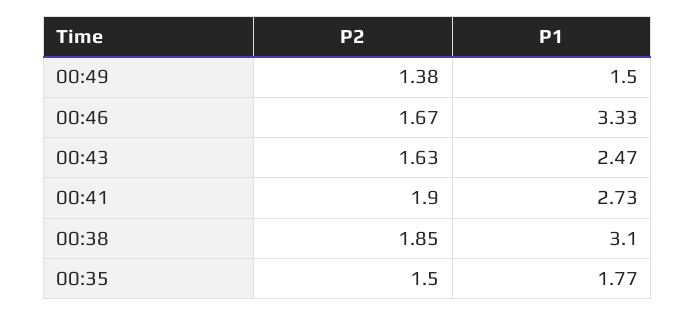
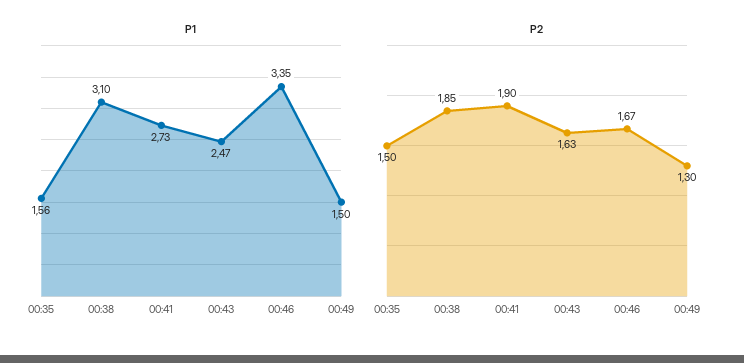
  {
    "P2": {
-     "00:49": 1.38,
+     "00:49": 1.3,
      "00:46": 1.67,
      "00:43": 1.63,
      "00:41": 1.9,
      "00:38": 1.85,
      "00:35": 1.5
    },
    "P1": {
      "00:49": 1.5,
-     "00:46": 3.33,
+     "00:46": 3.35,
      "00:43": 2.47,
      "00:41": 2.73,
      "00:38": 3.1,
-     "00:35": 1.77
+     "00:35": 1.56
    }
  }

